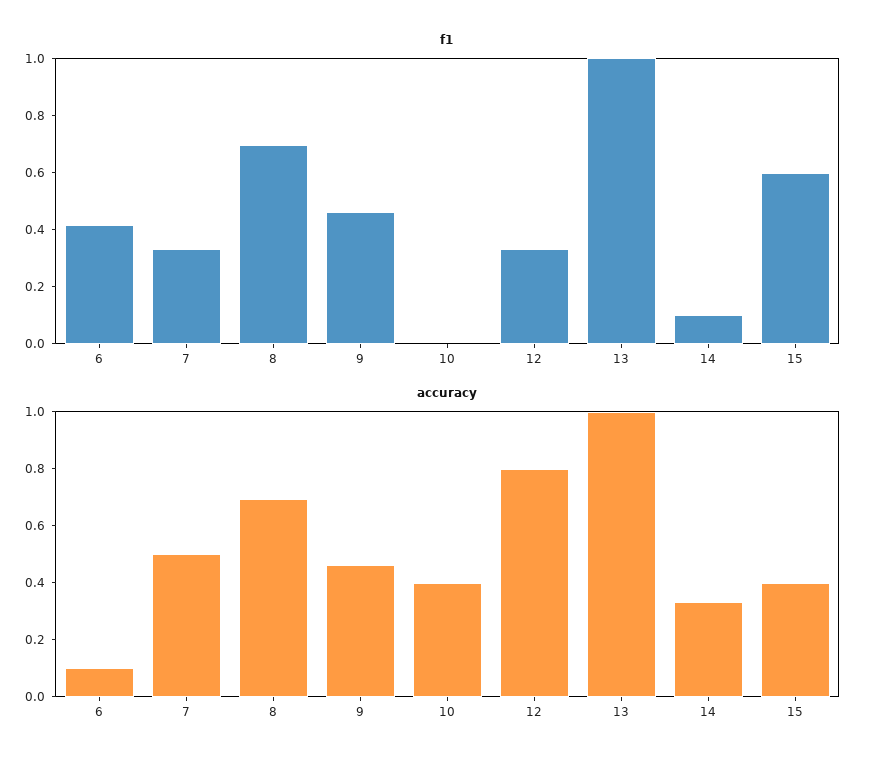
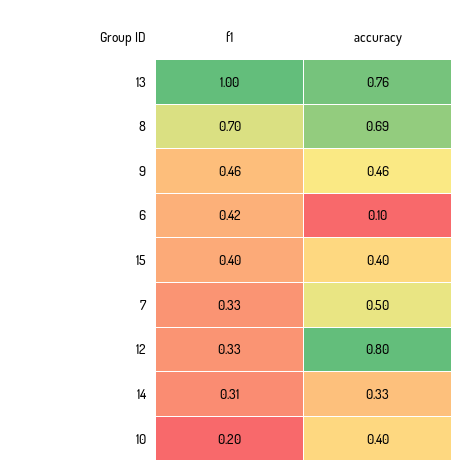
  {
    "f1": {
      "6": 0.42,
      "7": 0.33,
      "8": 0.7,
      "9": 0.46,
-     "10": 0,
+     "10": 0.2,
      "12": 0.33,
      "13": 1,
-     "14": 0.1,
+     "14": 0.31,
-     "15": 0.6
+     "15": 0.4
    },
    "accuracy": {
      "6": 0.1,
      "7": 0.5,
      "8": 0.69,
      "9": 0.46,
      "10": 0.4,
      "12": 0.8,
-     "13": 1,
+     "13": 0.76,
      "14": 0.33,
      "15": 0.4
    }
  }

